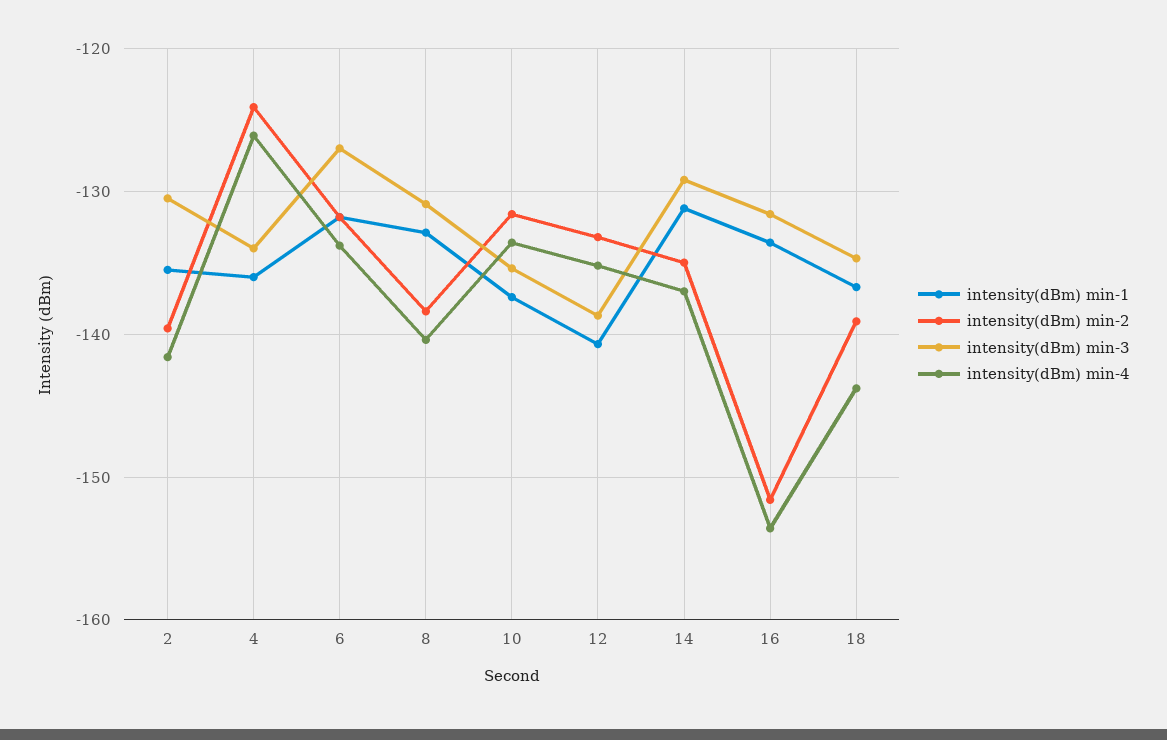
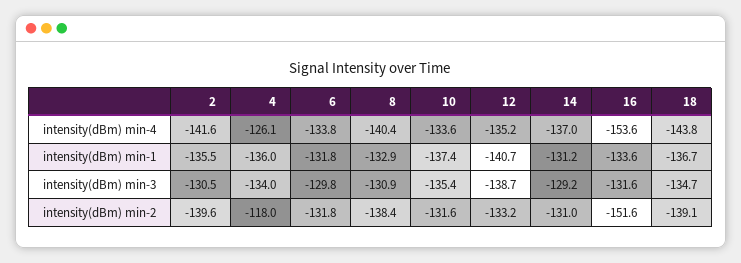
  {
    "intensity(dBm) min-1": {
      "2": -135.5,
      "4": -136,
      "6": -131.8,
      "8": -132.9,
      "10": -137.4,
      "12": -140.7,
      "14": -131.2,
      "16": -133.6,
      "18": -136.7
    },
    "intensity(dBm) min-2": {
      "2": -139.6,
-     "4": -124,
+     "4": -118,
      "6": -131.8,
      "8": -138.4,
      "10": -131.6,
      "12": -133.2,
-     "14": -135,
+     "14": -131,
      "16": -151.6,
      "18": -139.1
    },
    "intensity(dBm) min-3": {
      "2": -130.5,
      "4": -134,
-     "6": -127,
+     "6": -129.8,
      "8": -130.9,
      "10": -135.4,
      "12": -138.7,
      "14": -129.2,
      "16": -131.6,
      "18": -134.7
    },
    "intensity(dBm) min-4": {
      "2": -141.6,
      "4": -126.1,
      "6": -133.8,
      "8": -140.4,
      "10": -133.6,
      "12": -135.2,
      "14": -137,
      "16": -153.6,
      "18": -143.8
    }
  }

